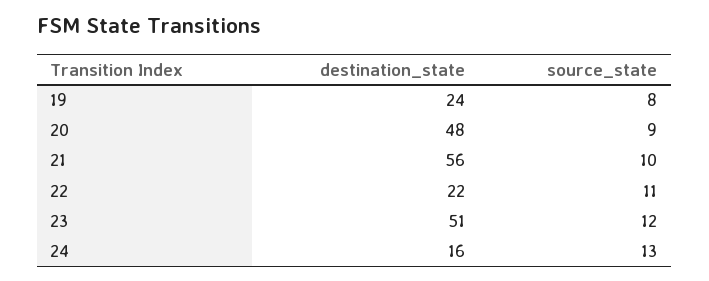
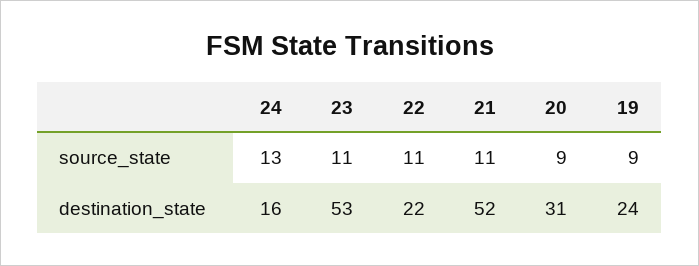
  {
    "destination_state": {
      "19": 24,
-     "20": 48,
+     "20": 31,
-     "21": 56,
+     "21": 52,
      "22": 22,
-     "23": 51,
+     "23": 53,
      "24": 16
    },
    "source_state": {
-     "19": 8,
+     "19": 9,
      "20": 9,
-     "21": 10,
+     "21": 11,
      "22": 11,
-     "23": 12,
+     "23": 11,
      "24": 13
    }
  }

